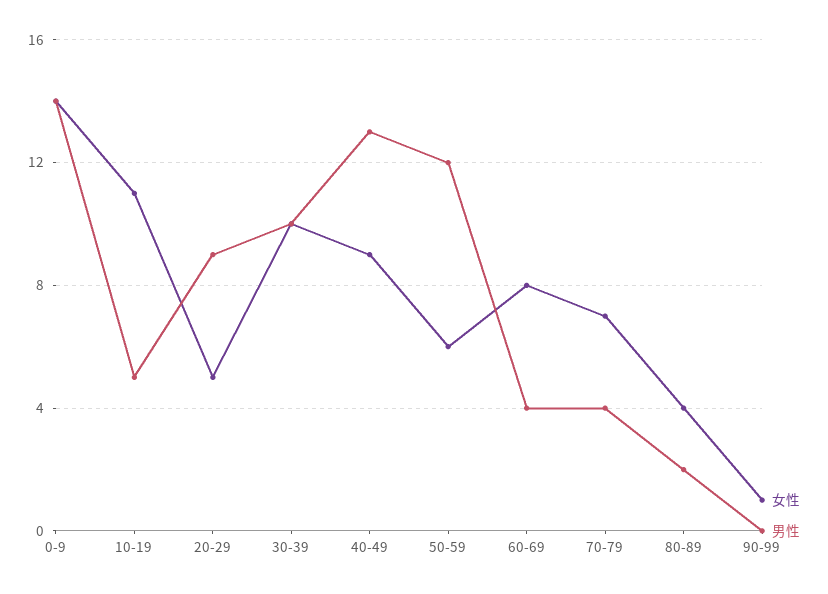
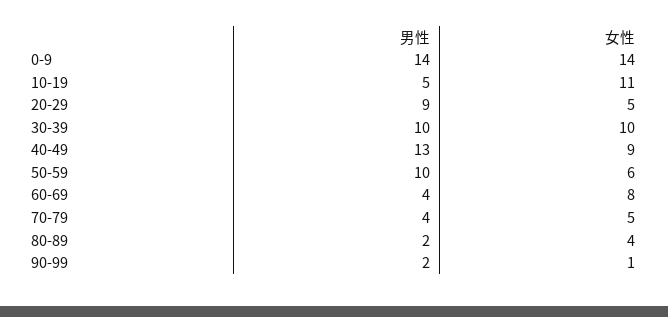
  {
    "女性": {
      "0-9": 14,
      "10-19": 11,
      "20-29": 5,
      "30-39": 10,
      "40-49": 9,
      "50-59": 6,
      "60-69": 8,
-     "70-79": 7,
+     "70-79": 5,
      "80-89": 4,
      "90-99": 1
    },
    "男性": {
      "0-9": 14,
      "10-19": 5,
      "20-29": 9,
      "30-39": 10,
      "40-49": 13,
-     "50-59": 12,
+     "50-59": 10,
      "60-69": 4,
      "70-79": 4,
      "80-89": 2,
-     "90-99": 0
+     "90-99": 2
    }
  }

